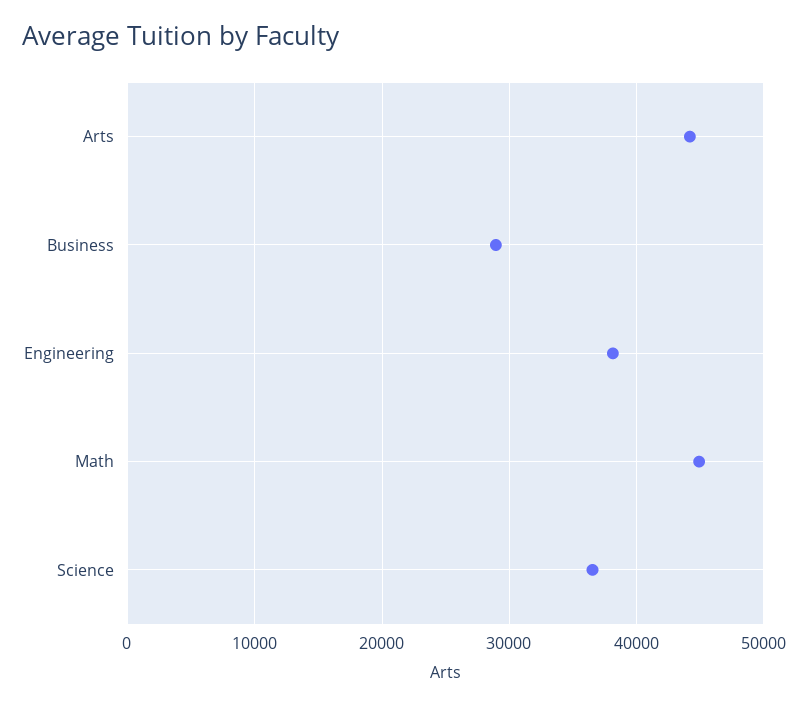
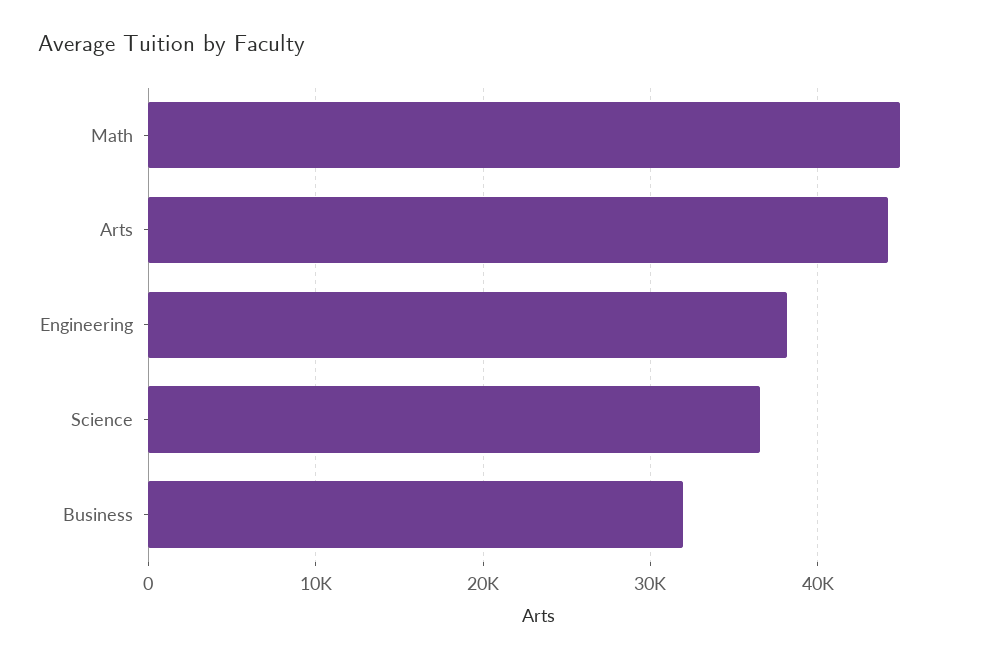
  {
    "Arts": 44000,
-   "Business": 29000,
+   "Business": 32000,
    "Engineering": 38000,
    "Math": 45000,
    "Science": 37000
  }

